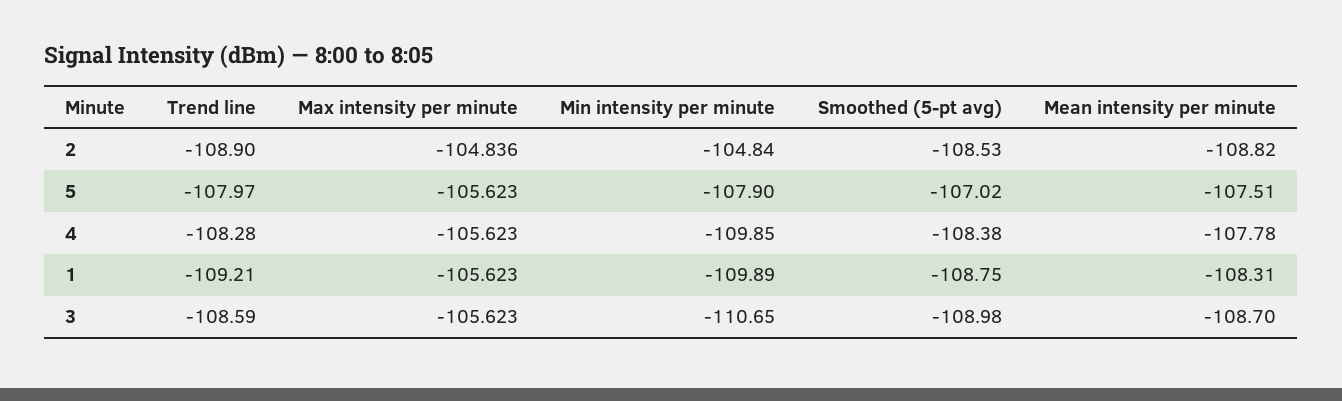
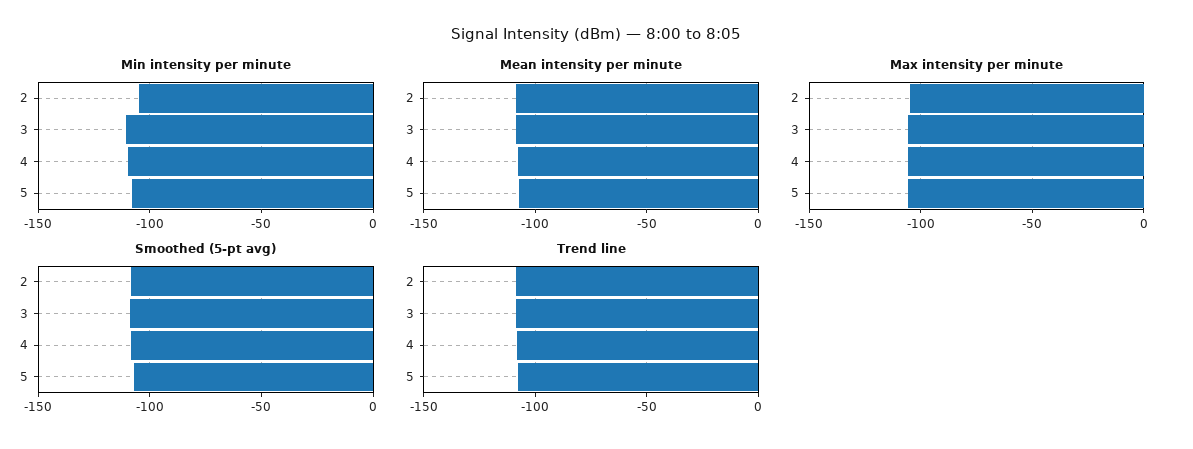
  {
    "Trend line": {
      "2": -108.9,
      "5": -107.97,
      "4": -108.28,
-     "1": -109.21,
      "3": -108.59
    },
    "Max intensity per minute": {
      "2": -104.836,
      "5": -105.623,
      "4": -105.623,
-     "1": -105.623,
      "3": -105.623
    },
    "Min intensity per minute": {
      "2": -104.84,
      "5": -107.9,
      "4": -109.85,
-     "1": -109.89,
      "3": -110.65
    },
    "Smoothed (5-pt avg)": {
      "2": -108.53,
      "5": -107.02,
      "4": -108.38,
-     "1": -108.75,
      "3": -108.98
    },
    "Mean intensity per minute": {
      "2": -108.82,
      "5": -107.51,
      "4": -107.78,
-     "1": -108.31,
      "3": -108.7
    }
  }

